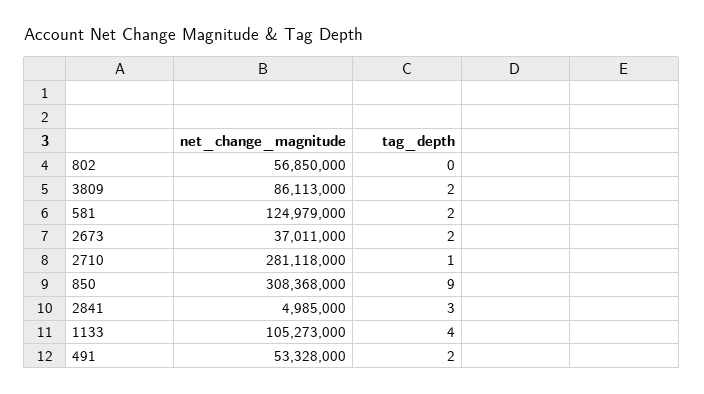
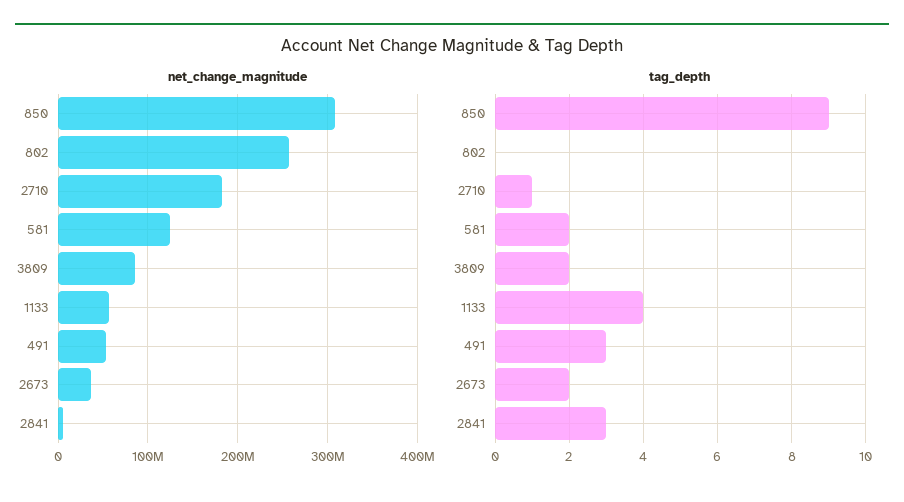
  {
    "net_change_magnitude": {
-     "802": 56850000,
+     "802": 260000000,
      "3809": 86113000,
      "581": 124979000,
      "2673": 37011000,
-     "2710": 281118000,
+     "2710": 180000000,
      "850": 308368000,
      "2841": 4985000,
-     "1133": 105273000,
+     "1133": 60000000,
      "491": 53328000
    },
    "tag_depth": {
      "802": 0,
      "3809": 2,
      "581": 2,
      "2673": 2,
      "2710": 1,
      "850": 9,
      "2841": 3,
      "1133": 4,
-     "491": 2
+     "491": 3
    }
  }

